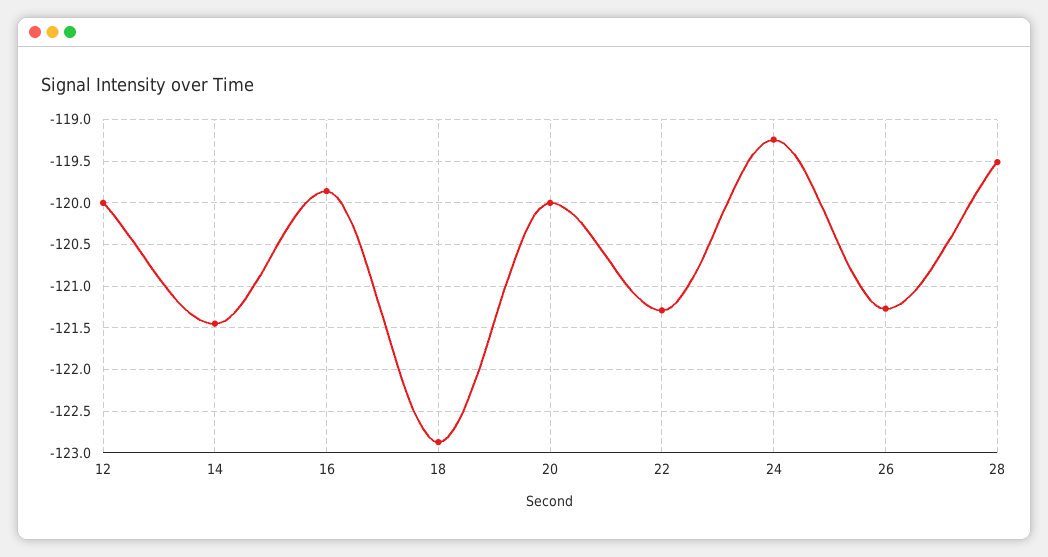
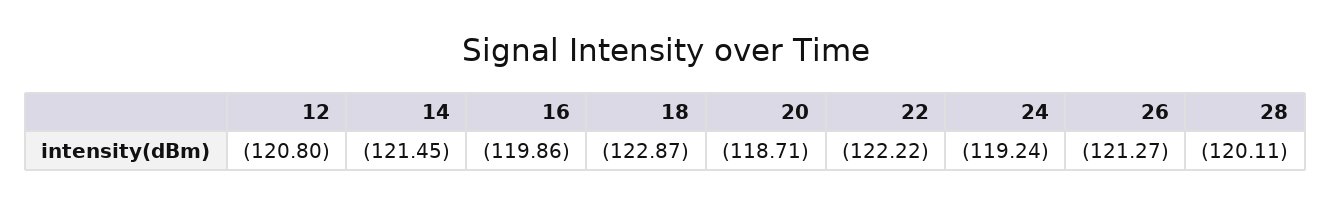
  {
-   "12": -120,
+   "12": -120.8,
    "14": -121.45,
    "16": -119.86,
    "18": -122.87,
-   "20": -120,
+   "20": -118.71,
-   "22": -121.3,
+   "22": -122.22,
    "24": -119.24,
    "26": -121.27,
-   "28": -119.5
+   "28": -120.11
  }

